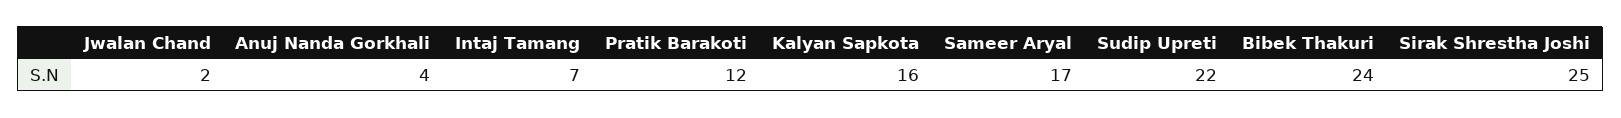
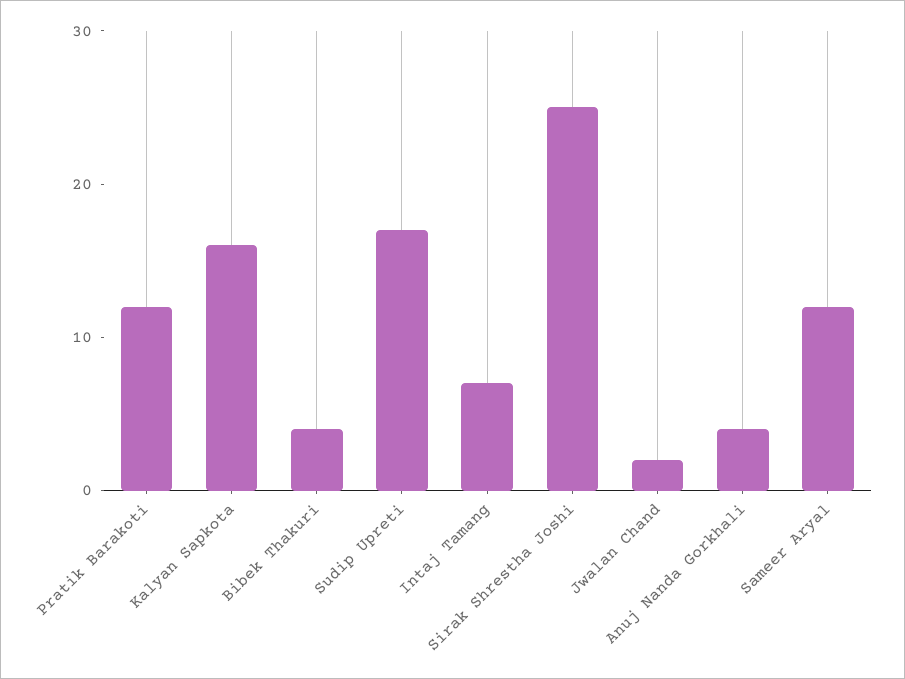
  {
    "Jwalan Chand": 2,
    "Anuj Nanda Gorkhali": 4,
    "Intaj Tamang": 7,
    "Pratik Barakoti": 12,
    "Kalyan Sapkota": 16,
-   "Sameer Aryal": 17,
+   "Sameer Aryal": 12,
-   "Sudip Upreti": 22,
+   "Sudip Upreti": 17,
-   "Bibek Thakuri": 24,
+   "Bibek Thakuri": 4,
    "Sirak Shrestha Joshi": 25
  }

